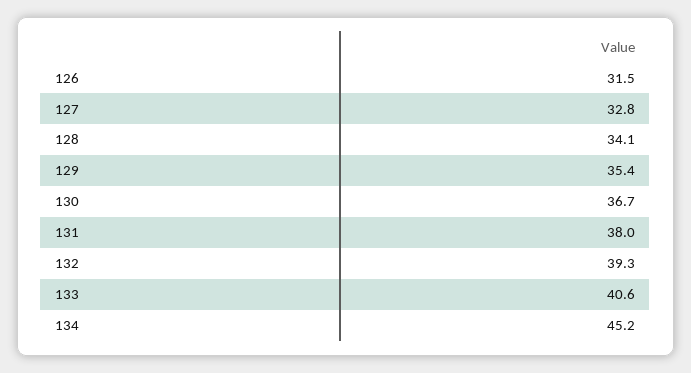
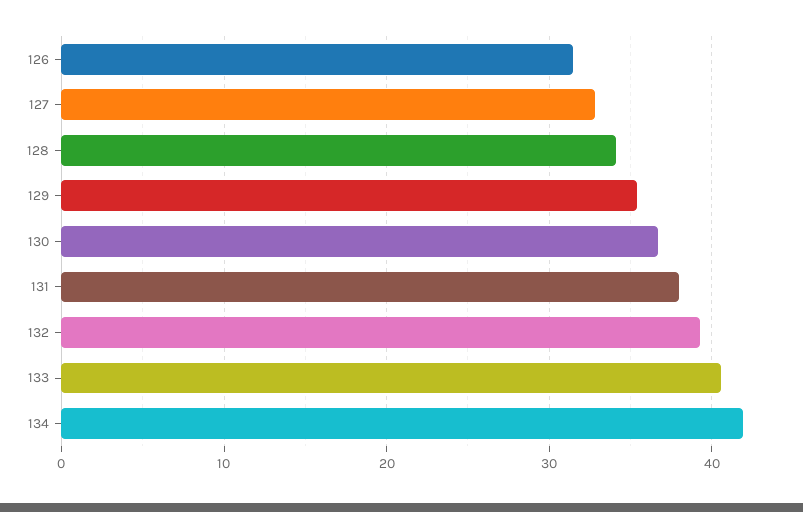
  {
    "126": 31.5,
    "127": 32.8,
    "128": 34.1,
    "129": 35.4,
    "130": 36.7,
    "131": 38,
    "132": 39.3,
    "133": 40.6,
-   "134": 45.2
+   "134": 42
  }

